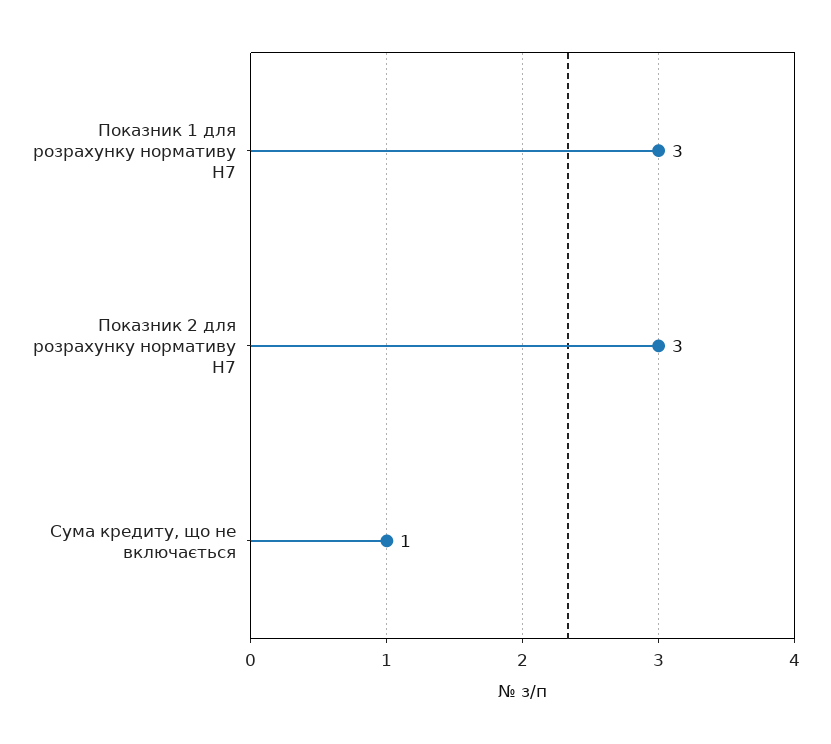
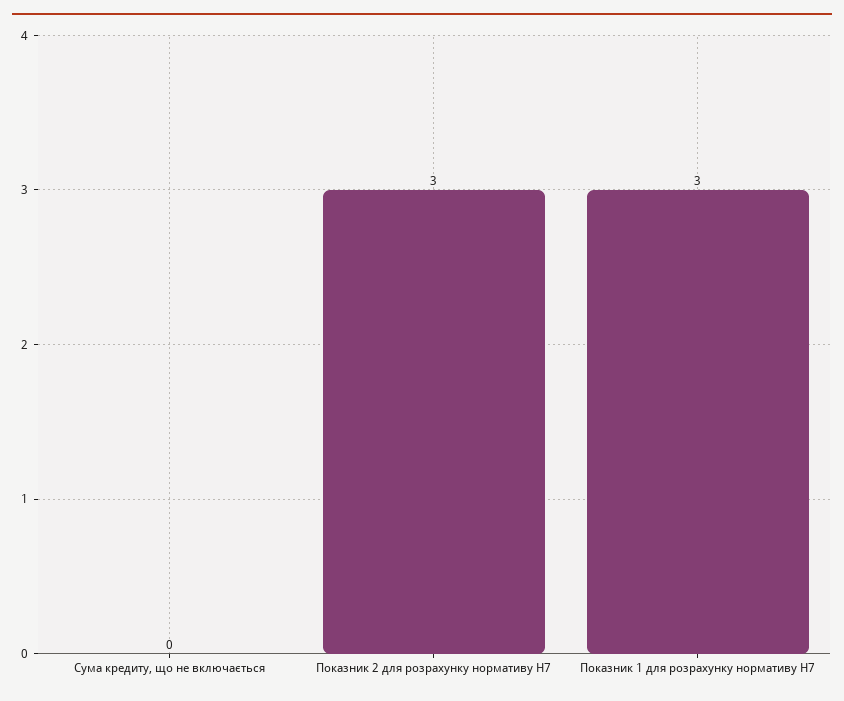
  {
    "Показник 1 для розрахунку нормативу Н7": 3,
    "Показник 2 для розрахунку нормативу Н7": 3,
-   "Сума кредиту, що не включається": 1
+   "Сума кредиту, що не включається": 0
  }

